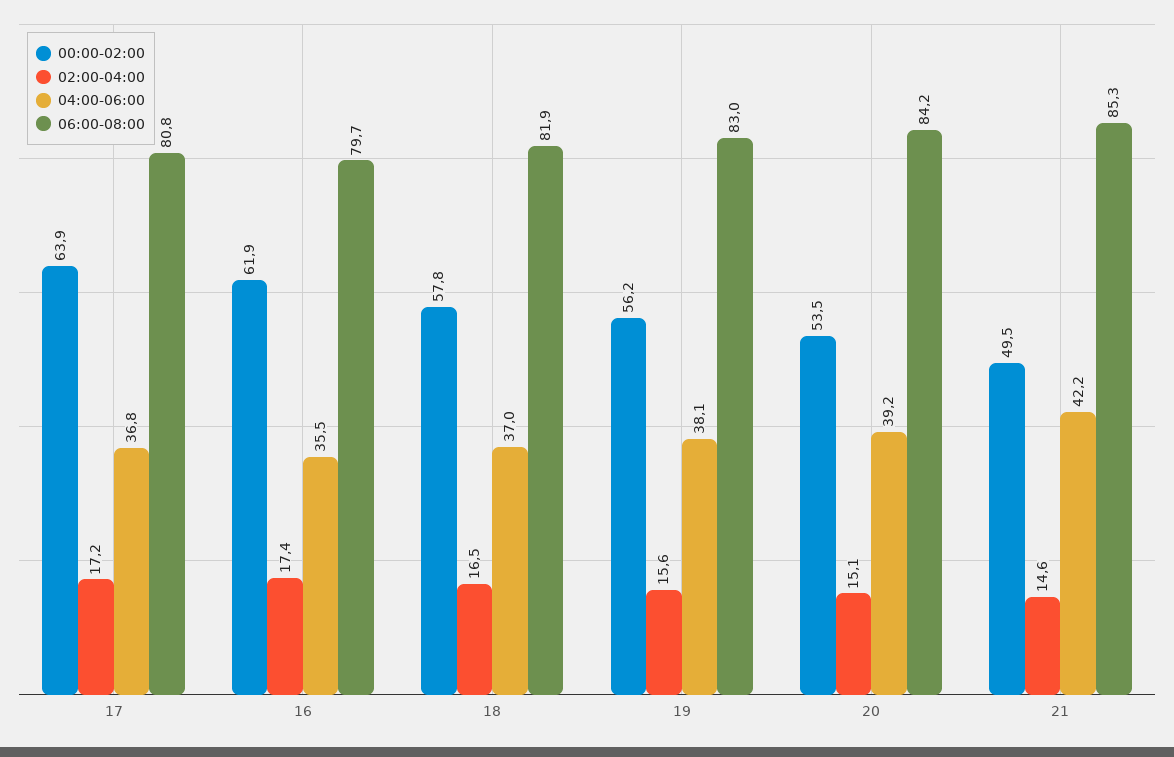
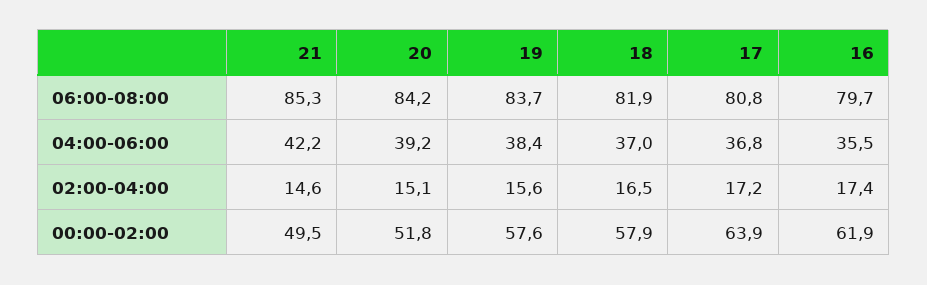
  {
    "00:00-02:00": {
      "17": 63.9,
      "16": 61.9,
-     "18": 57.8,
+     "18": 57.9,
-     "19": 56.2,
+     "19": 57.6,
-     "20": 53.5,
+     "20": 51.8,
      "21": 49.5
    },
    "02:00-04:00": {
      "17": 17.2,
      "16": 17.4,
      "18": 16.5,
      "19": 15.6,
      "20": 15.1,
      "21": 14.6
    },
    "04:00-06:00": {
      "17": 36.8,
      "16": 35.5,
      "18": 37,
-     "19": 38.1,
+     "19": 38.4,
      "20": 39.2,
      "21": 42.2
    },
    "06:00-08:00": {
      "17": 80.8,
      "16": 79.7,
      "18": 81.9,
-     "19": 83,
+     "19": 83.7,
      "20": 84.2,
      "21": 85.3
    }
  }

